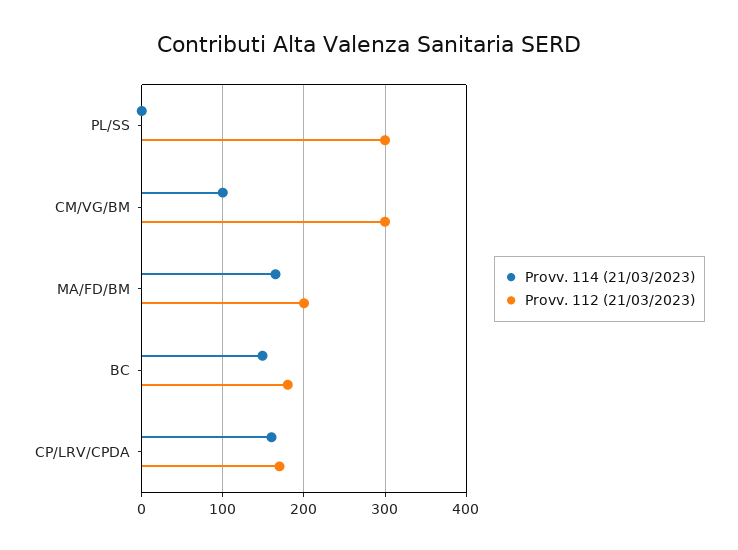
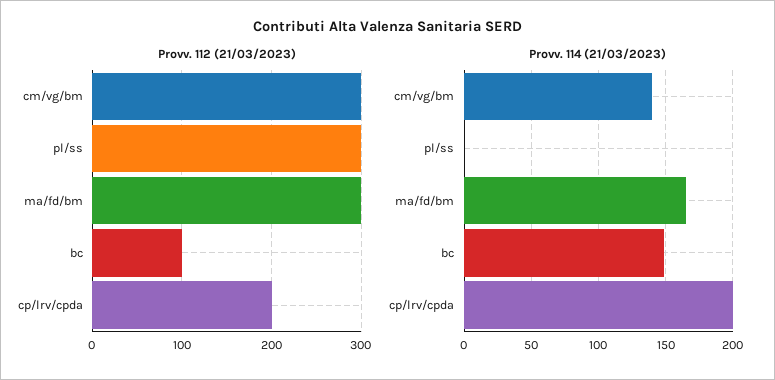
  {
    "Provv. 114 (21/03/2023)": {
      "PL/SS": 0,
-     "CM/VG/BM": 100,
+     "CM/VG/BM": 140,
      "MA/FD/BM": 165,
      "BC": 150,
-     "CP/LRV/CPDA": 160
+     "CP/LRV/CPDA": 200
    },
    "Provv. 112 (21/03/2023)": {
      "PL/SS": 300,
      "CM/VG/BM": 300,
-     "MA/FD/BM": 200,
+     "MA/FD/BM": 300,
-     "BC": 180,
+     "BC": 100,
-     "CP/LRV/CPDA": 170
+     "CP/LRV/CPDA": 200
    }
  }

